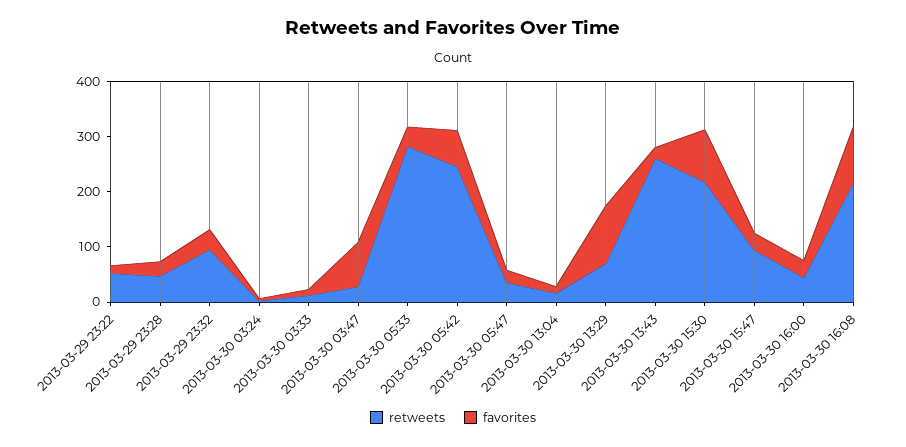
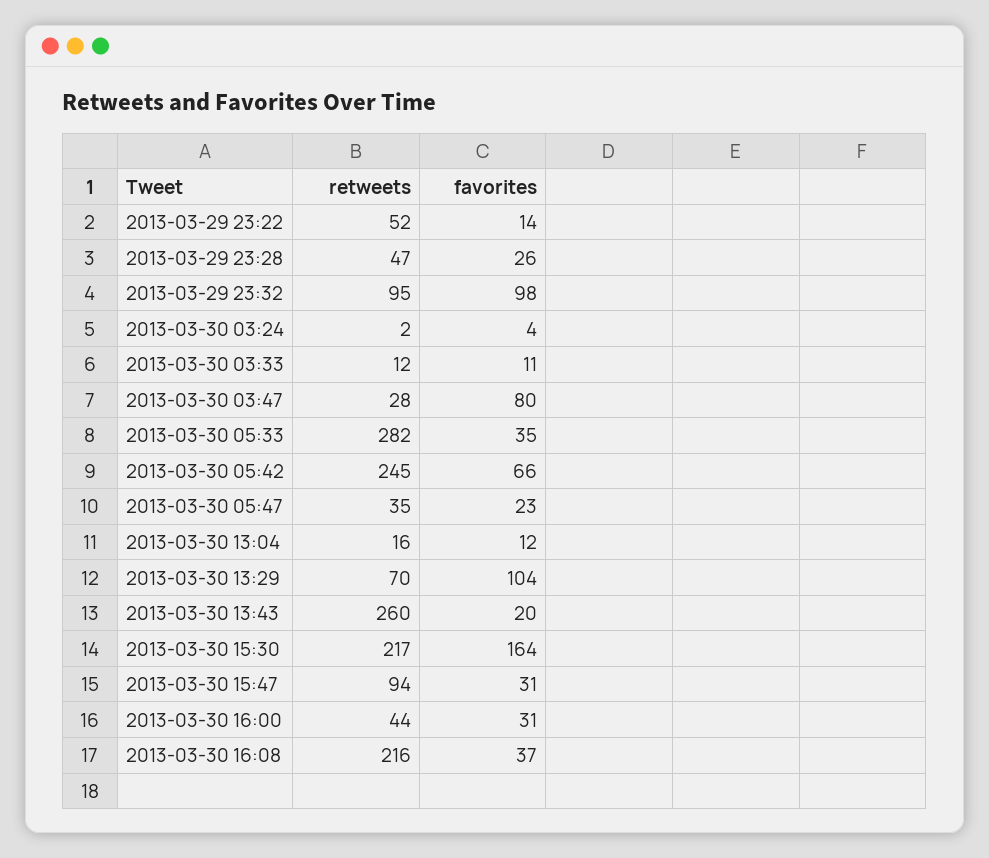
  {
    "retweets": {
      "2013-03-29 23:22": 52,
      "2013-03-29 23:28": 47,
      "2013-03-29 23:32": 95,
      "2013-03-30 03:24": 2,
      "2013-03-30 03:33": 12,
      "2013-03-30 03:47": 28,
      "2013-03-30 05:33": 282,
      "2013-03-30 05:42": 245,
      "2013-03-30 05:47": 35,
      "2013-03-30 13:04": 16,
      "2013-03-30 13:29": 70,
      "2013-03-30 13:43": 260,
      "2013-03-30 15:30": 217,
      "2013-03-30 15:47": 94,
      "2013-03-30 16:00": 44,
      "2013-03-30 16:08": 216
    },
    "favorites": {
      "2013-03-29 23:22": 14,
      "2013-03-29 23:28": 26,
-     "2013-03-29 23:32": 40,
+     "2013-03-29 23:32": 98,
      "2013-03-30 03:24": 4,
      "2013-03-30 03:33": 11,
      "2013-03-30 03:47": 80,
      "2013-03-30 05:33": 35,
      "2013-03-30 05:42": 66,
      "2013-03-30 05:47": 23,
      "2013-03-30 13:04": 12,
      "2013-03-30 13:29": 104,
      "2013-03-30 13:43": 20,
-     "2013-03-30 15:30": 100,
+     "2013-03-30 15:30": 164,
      "2013-03-30 15:47": 31,
      "2013-03-30 16:00": 31,
-     "2013-03-30 16:08": 100
+     "2013-03-30 16:08": 37
    }
  }

